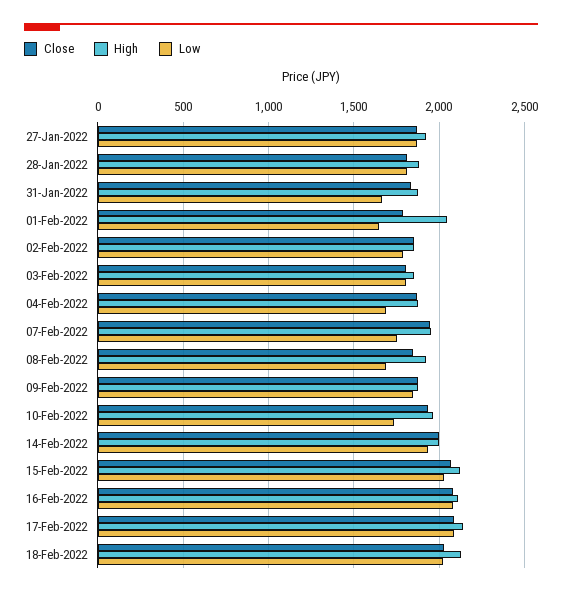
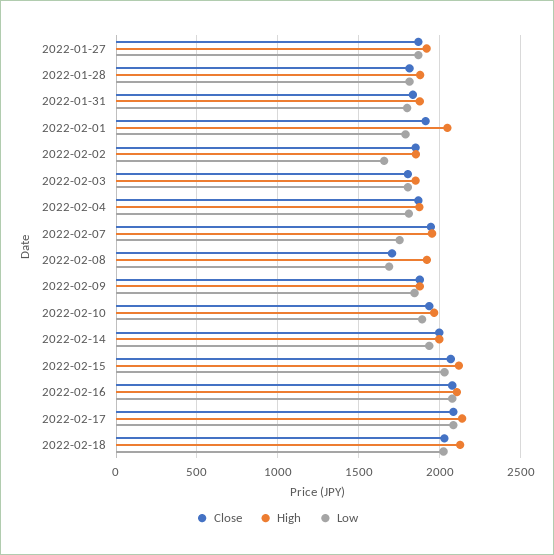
  {
    "Close": {
      "27-Jan-2022": 1850,
      "28-Jan-2022": 1800,
      "31-Jan-2022": 1850,
-     "01-Feb-2022": 1800,
+     "01-Feb-2022": 1900,
      "02-Feb-2022": 1850,
      "03-Feb-2022": 1800,
      "04-Feb-2022": 1850,
      "07-Feb-2022": 1950,
-     "08-Feb-2022": 1850,
+     "08-Feb-2022": 1700,
      "09-Feb-2022": 1900,
      "10-Feb-2022": 1950,
      "14-Feb-2022": 2000,
      "15-Feb-2022": 2050,
      "16-Feb-2022": 2100,
      "17-Feb-2022": 2100,
      "18-Feb-2022": 2050
    },
    "High": {
      "27-Jan-2022": 1900,
      "28-Jan-2022": 1900,
      "31-Jan-2022": 1900,
      "01-Feb-2022": 2050,
      "02-Feb-2022": 1850,
      "03-Feb-2022": 1850,
      "04-Feb-2022": 1850,
      "07-Feb-2022": 1950,
      "08-Feb-2022": 1900,
      "09-Feb-2022": 1900,
      "10-Feb-2022": 1950,
      "14-Feb-2022": 2000,
      "15-Feb-2022": 2100,
      "16-Feb-2022": 2100,
      "17-Feb-2022": 2150,
      "18-Feb-2022": 2150
    },
    "Low": {
      "27-Jan-2022": 1850,
      "28-Jan-2022": 1800,
-     "31-Jan-2022": 1650,
+     "31-Jan-2022": 1800,
-     "01-Feb-2022": 1650,
+     "01-Feb-2022": 1800,
-     "02-Feb-2022": 1800,
+     "02-Feb-2022": 1650,
      "03-Feb-2022": 1800,
-     "04-Feb-2022": 1700,
+     "04-Feb-2022": 1800,
      "07-Feb-2022": 1750,
      "08-Feb-2022": 1700,
      "09-Feb-2022": 1850,
-     "10-Feb-2022": 1750,
+     "10-Feb-2022": 1900,
      "14-Feb-2022": 1950,
      "15-Feb-2022": 2050,
      "16-Feb-2022": 2100,
      "17-Feb-2022": 2100,
      "18-Feb-2022": 2000
    }
  }

